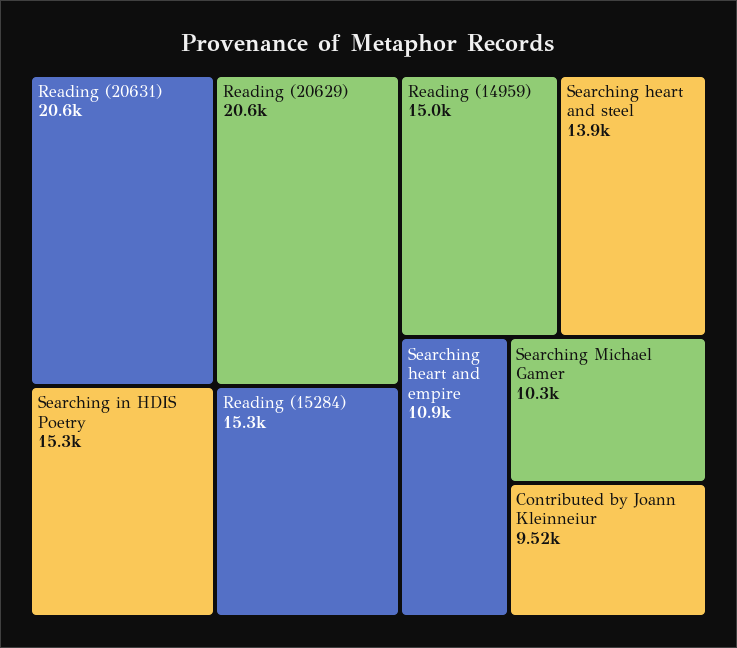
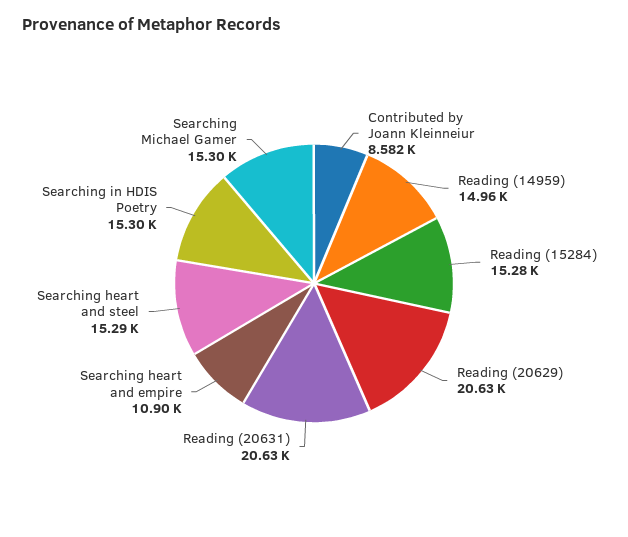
  {
    "Reading (20631)": 20630,
    "Reading (20629)": 20630,
    "Searching in HDIS Poetry": 15300,
    "Reading (15284)": 15280,
    "Reading (14959)": 14960,
-   "Searching heart and steel": 13900,
+   "Searching heart and steel": 15290,
    "Searching heart and empire": 10900,
-   "Searching Michael Gamer": 10300,
+   "Searching Michael Gamer": 15300,
-   "Contributed by Joann Kleinneiur": 9520
+   "Contributed by Joann Kleinneiur": 8582
  }

